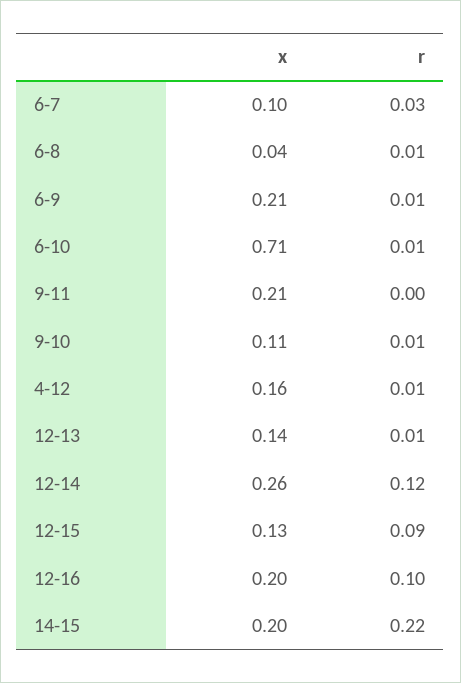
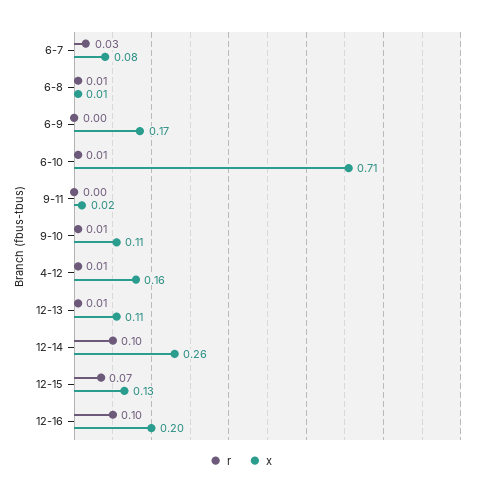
  {
    "x": {
-     "6-7": 0.1,
+     "6-7": 0.08,
-     "6-8": 0.04,
+     "6-8": 0.01,
-     "6-9": 0.21,
+     "6-9": 0.17,
      "6-10": 0.71,
-     "9-11": 0.21,
+     "9-11": 0.02,
      "9-10": 0.11,
      "4-12": 0.16,
-     "12-13": 0.14,
+     "12-13": 0.11,
      "12-14": 0.26,
      "12-15": 0.13,
-     "12-16": 0.2,
+     "12-16": 0.2
-     "14-15": 0.2
    },
    "r": {
      "6-7": 0.03,
      "6-8": 0.01,
-     "6-9": 0.01,
+     "6-9": 0,
      "6-10": 0.01,
      "9-11": 0,
      "9-10": 0.01,
      "4-12": 0.01,
      "12-13": 0.01,
-     "12-14": 0.12,
+     "12-14": 0.1,
-     "12-15": 0.09,
+     "12-15": 0.07,
-     "12-16": 0.1,
+     "12-16": 0.1
-     "14-15": 0.22
    }
  }

